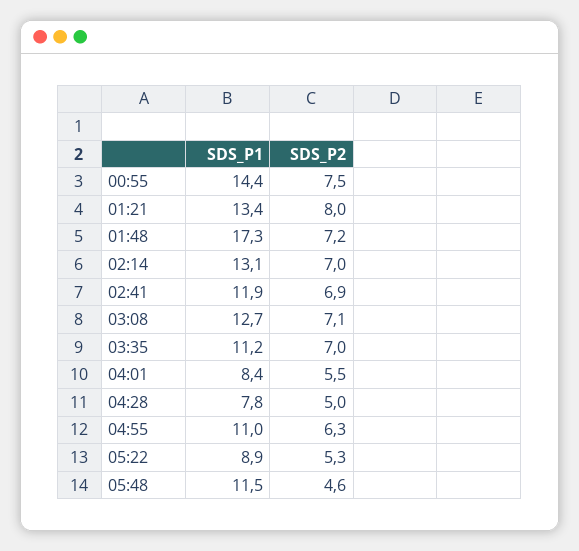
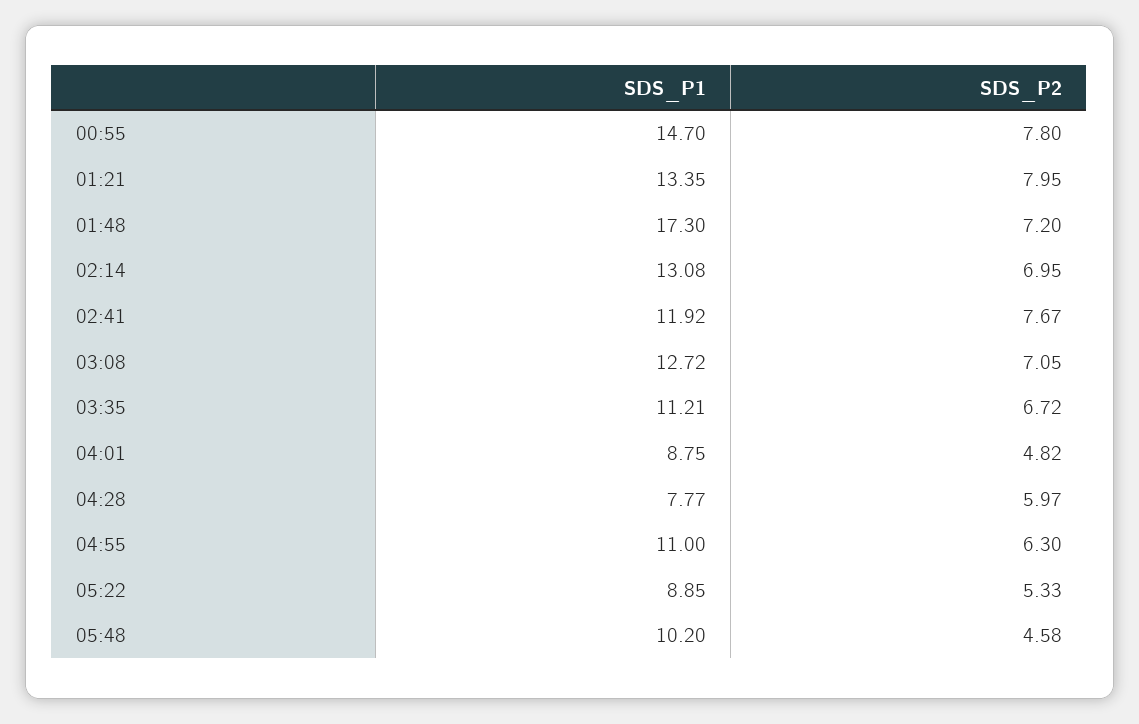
  {
    "SDS_P1": {
-     "00:55": 14.4,
+     "00:55": 14.7,
      "01:21": 13.35,
      "01:48": 17.3,
      "02:14": 13.08,
      "02:41": 11.92,
      "03:08": 12.72,
      "03:35": 11.21,
-     "04:01": 8.4,
+     "04:01": 8.75,
      "04:28": 7.77,
      "04:55": 11,
      "05:22": 8.85,
-     "05:48": 11.5
+     "05:48": 10.2
    },
    "SDS_P2": {
-     "00:55": 7.5,
+     "00:55": 7.8,
      "01:21": 7.95,
      "01:48": 7.2,
      "02:14": 6.95,
-     "02:41": 6.9,
+     "02:41": 7.67,
      "03:08": 7.05,
-     "03:35": 7,
+     "03:35": 6.72,
-     "04:01": 5.5,
+     "04:01": 4.82,
-     "04:28": 5,
+     "04:28": 5.97,
      "04:55": 6.3,
      "05:22": 5.33,
      "05:48": 4.58
    }
  }

